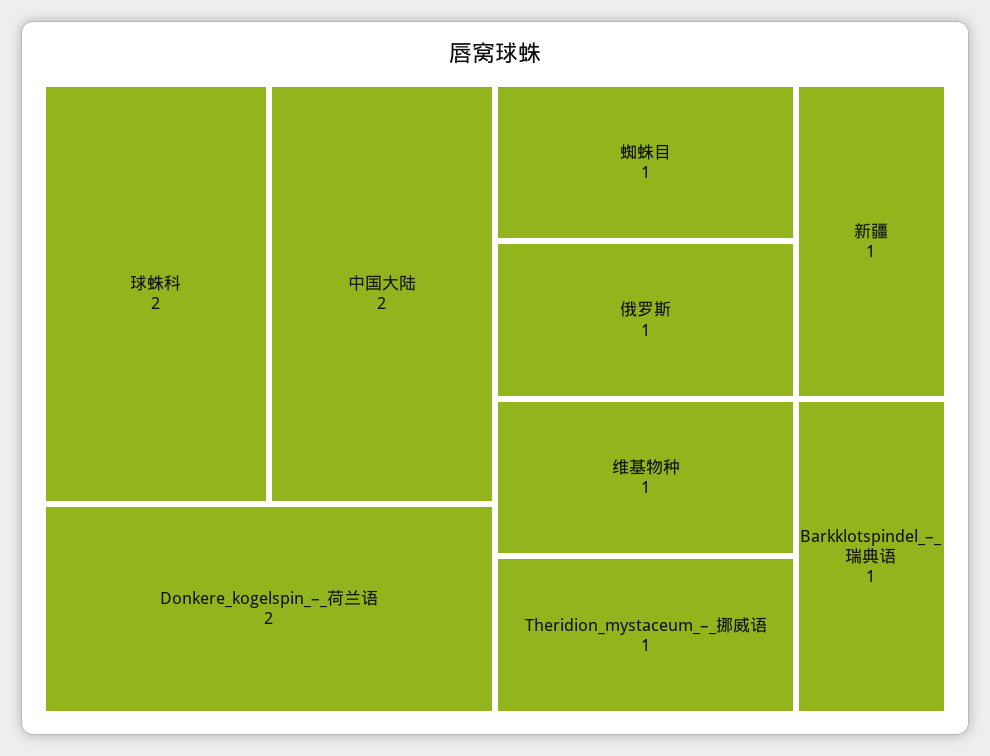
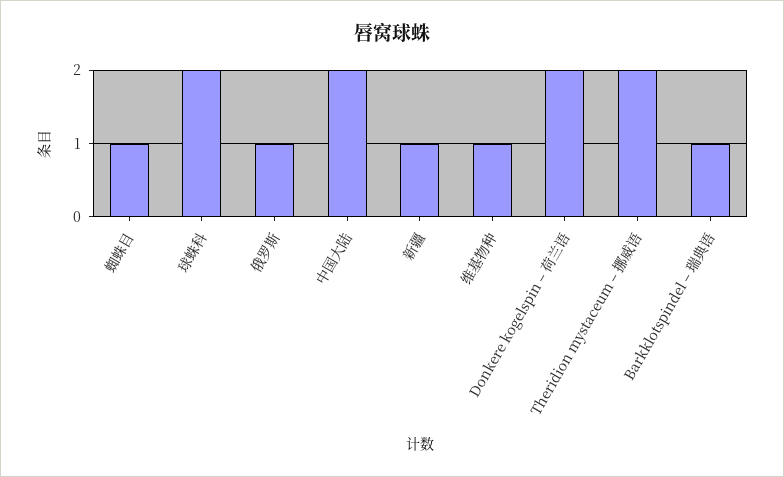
  {
    "球蛛科": 2,
    "中国大陆": 2,
    "Donkere_kogelspin_–_荷兰语": 2,
    "蜘蛛目": 1,
    "俄罗斯": 1,
    "新疆": 1,
    "维基物种": 1,
-   "Theridion_mystaceum_–_挪威语": 1,
+   "Theridion_mystaceum_–_挪威语": 2,
    "Barkklotspindel_–_瑞典语": 1
  }

